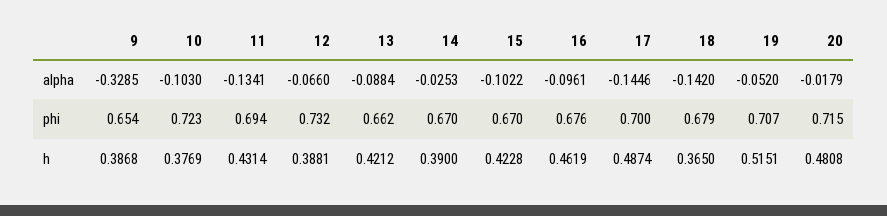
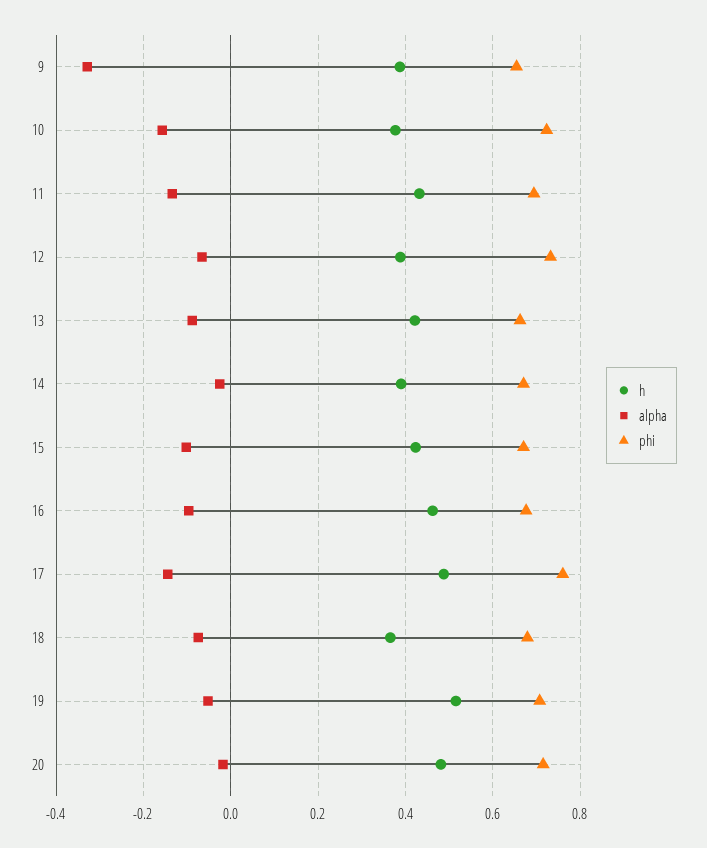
  {
    "alpha": {
      "9": -0.3285,
-     "10": -0.103,
+     "10": -0.16,
      "11": -0.1341,
      "12": -0.066,
      "13": -0.0884,
      "14": -0.0253,
      "15": -0.1022,
      "16": -0.0961,
      "17": -0.1446,
-     "18": -0.142,
+     "18": -0.08,
      "19": -0.052,
      "20": -0.0179
    },
    "phi": {
      "9": 0.654,
      "10": 0.723,
      "11": 0.694,
      "12": 0.732,
      "13": 0.662,
      "14": 0.67,
      "15": 0.67,
      "16": 0.676,
-     "17": 0.7,
+     "17": 0.76,
      "18": 0.679,
      "19": 0.707,
      "20": 0.715
    },
    "h": {
      "9": 0.3868,
      "10": 0.3769,
      "11": 0.4314,
      "12": 0.3881,
      "13": 0.4212,
      "14": 0.39,
      "15": 0.4228,
      "16": 0.4619,
      "17": 0.4874,
      "18": 0.365,
      "19": 0.5151,
      "20": 0.4808
    }
  }

